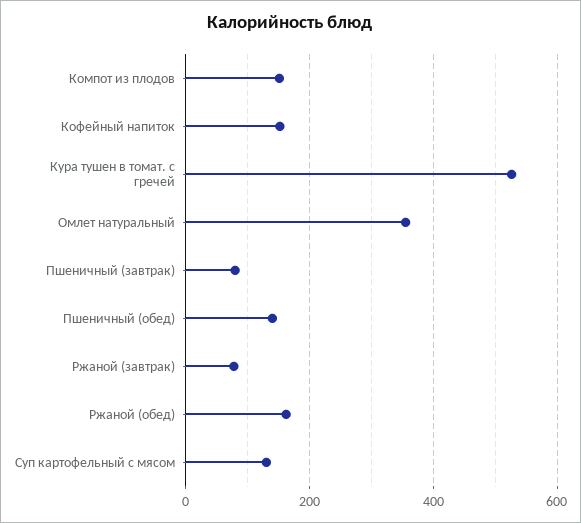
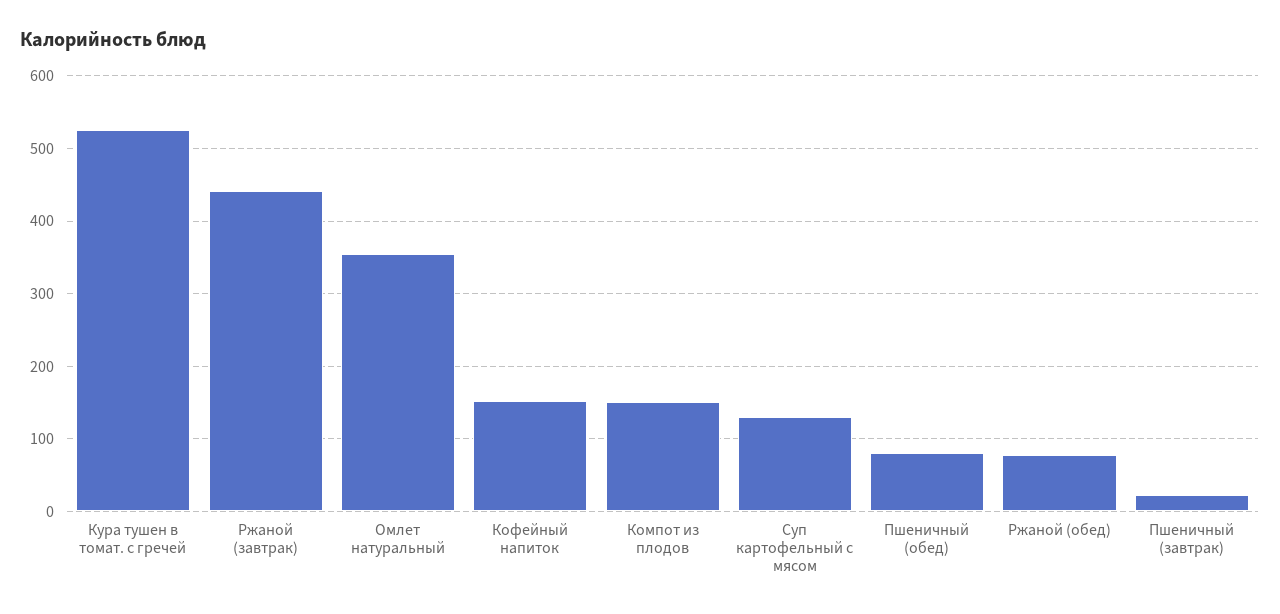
  {
    "Компот из плодов": 150,
    "Кофейный напиток": 150,
    "Кура тушен в томат. с гречей": 530,
    "Омлет натуральный": 360,
-   "Пшеничный (завтрак)": 80,
+   "Пшеничный (завтрак)": 20,
-   "Пшеничный (обед)": 140,
+   "Пшеничный (обед)": 80,
-   "Ржаной (завтрак)": 80,
+   "Ржаной (завтрак)": 440,
-   "Ржаной (обед)": 160,
+   "Ржаной (обед)": 80,
    "Суп картофельный с мясом": 130
  }

